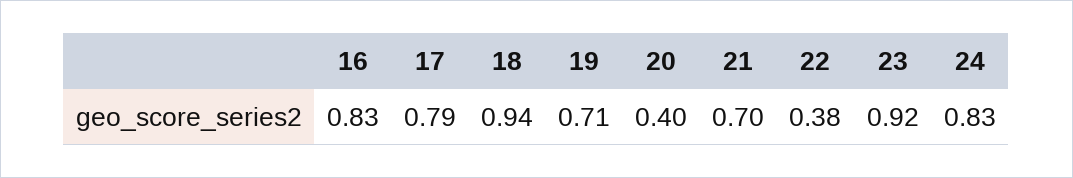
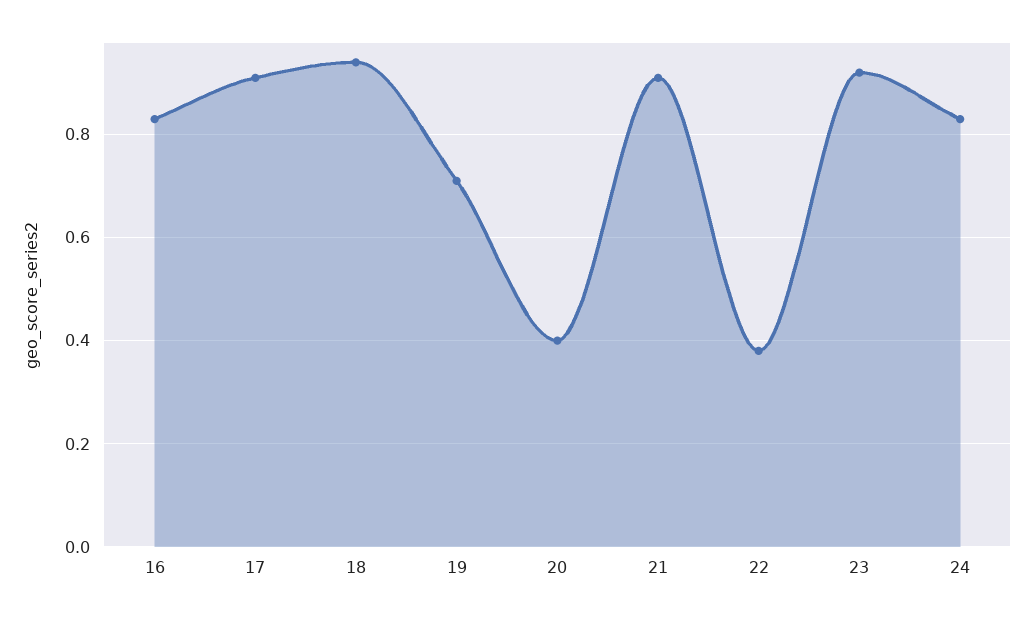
  {
    "16": 0.83,
-   "17": 0.79,
+   "17": 0.9,
    "18": 0.94,
    "19": 0.71,
    "20": 0.4,
-   "21": 0.7,
+   "21": 0.9,
    "22": 0.38,
    "23": 0.92,
    "24": 0.83
  }

